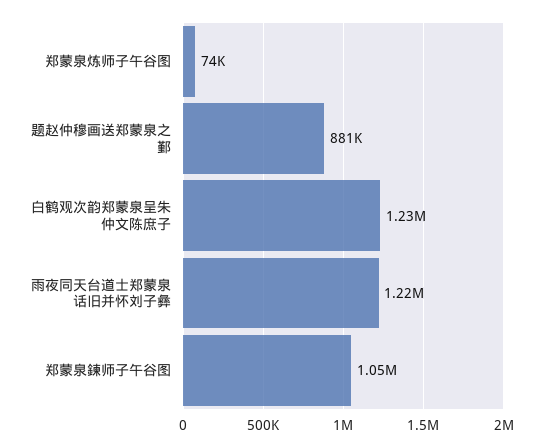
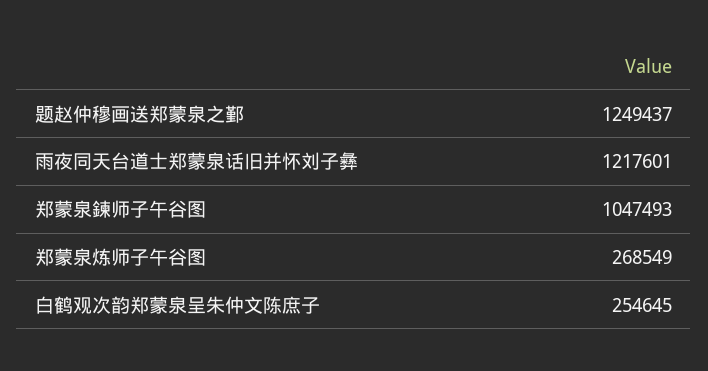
  {
-   "郑蒙泉炼师子午谷图": 74000,
+   "郑蒙泉炼师子午谷图": 268549,
-   "题赵仲穆画送郑蒙泉之鄞": 881000,
+   "题赵仲穆画送郑蒙泉之鄞": 1249437,
-   "白鹤观次韵郑蒙泉呈朱仲文陈庶子": 1230000,
+   "白鹤观次韵郑蒙泉呈朱仲文陈庶子": 254645,
    "雨夜同天台道士郑蒙泉话旧并怀刘子彝": 1217601,
    "郑蒙泉鍊师子午谷图": 1047493
  }

